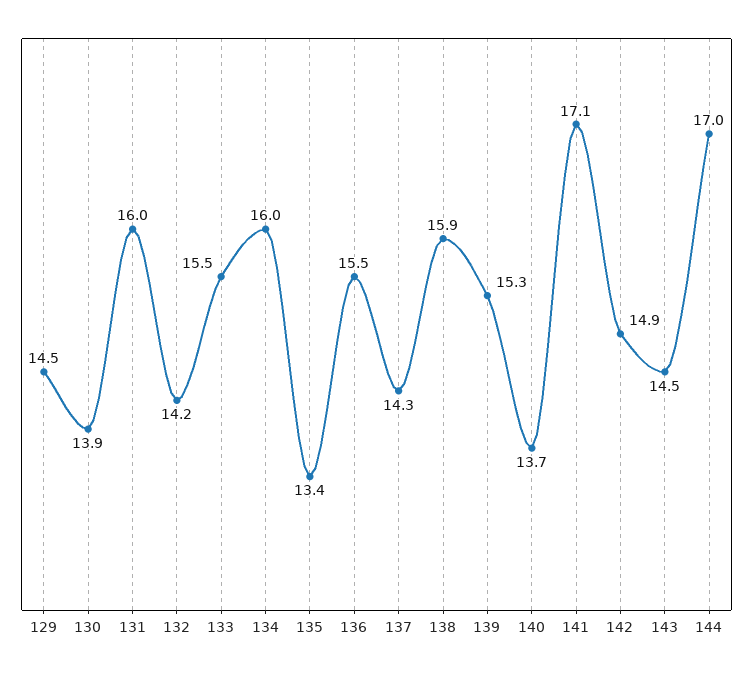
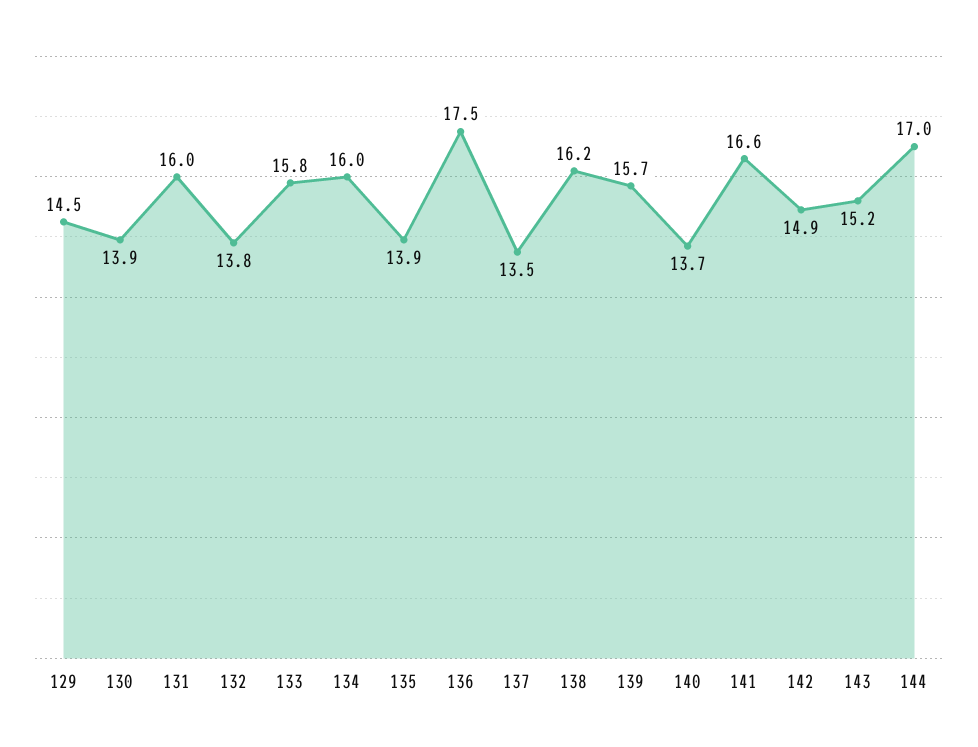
  {
    "129": 14.5,
    "130": 13.9,
    "131": 16,
-   "132": 14.2,
+   "132": 13.8,
-   "133": 15.5,
+   "133": 15.8,
    "134": 16,
-   "135": 13.4,
+   "135": 13.9,
-   "136": 15.5,
+   "136": 17.5,
-   "137": 14.3,
+   "137": 13.5,
-   "138": 15.9,
+   "138": 16.2,
-   "139": 15.3,
+   "139": 15.7,
    "140": 13.7,
-   "141": 17.1,
+   "141": 16.6,
    "142": 14.9,
-   "143": 14.5,
+   "143": 15.2,
    "144": 17
  }

